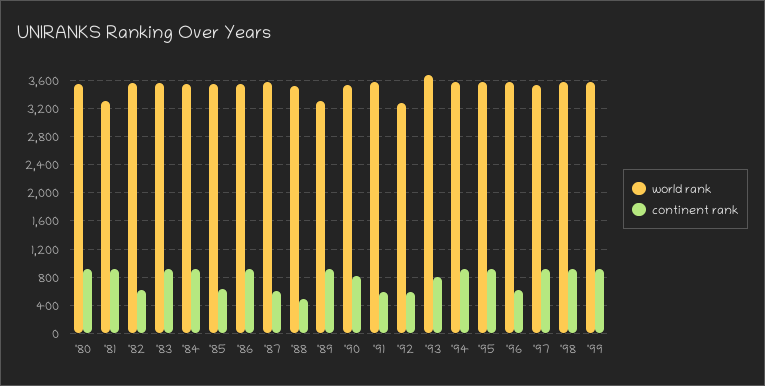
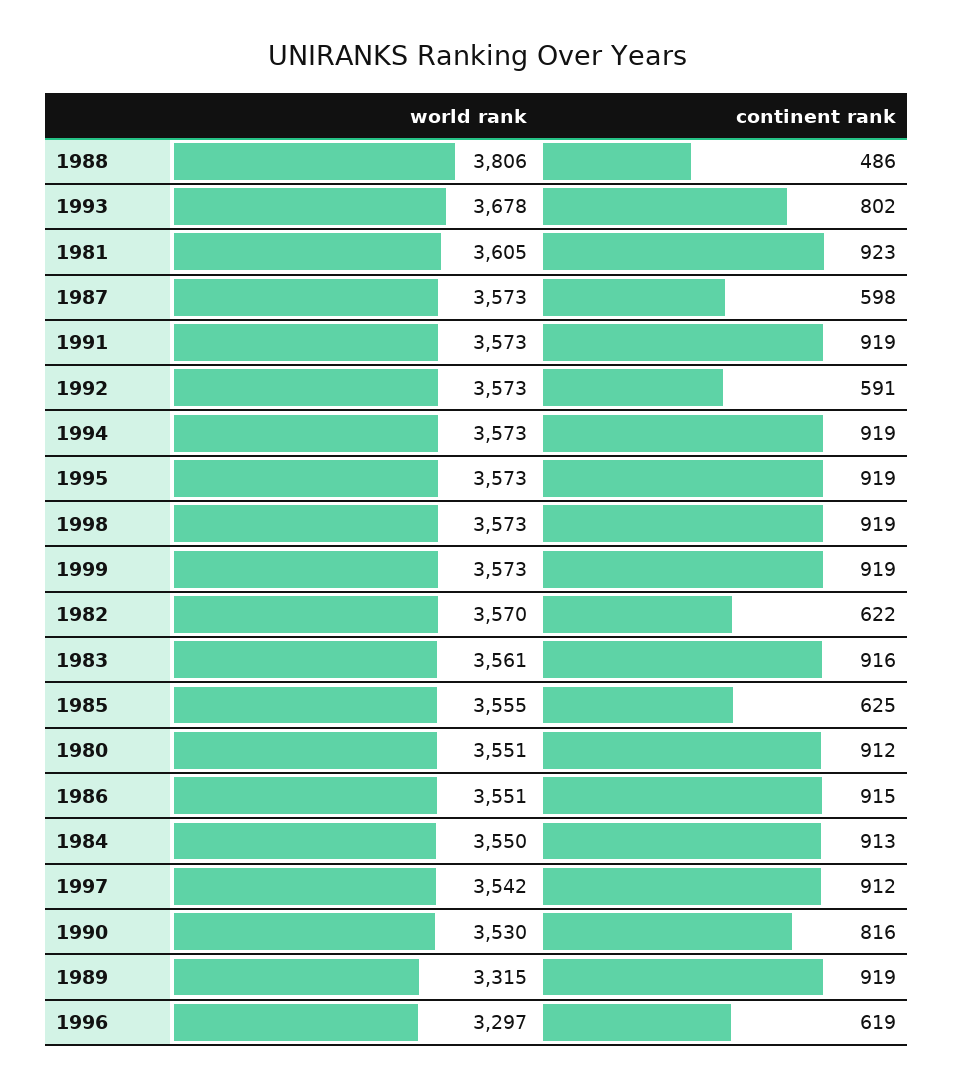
  {
    "world rank": {
      "'80": 3551,
-     "'81": 3300,
+     "'81": 3605,
      "'82": 3570,
      "'83": 3561,
      "'84": 3550,
      "'85": 3555,
      "'86": 3551,
      "'87": 3573,
-     "'88": 3500,
+     "'88": 3806,
      "'89": 3315,
      "'90": 3530,
      "'91": 3573,
-     "'92": 3300,
+     "'92": 3573,
      "'93": 3678,
      "'94": 3573,
      "'95": 3573,
-     "'96": 3600,
+     "'96": 3297,
      "'97": 3542,
      "'98": 3573,
      "'99": 3573
    },
    "continent rank": {
      "'80": 912,
      "'81": 923,
      "'82": 622,
      "'83": 916,
      "'84": 913,
      "'85": 625,
      "'86": 915,
      "'87": 598,
      "'88": 486,
      "'89": 919,
      "'90": 816,
-     "'91": 600,
+     "'91": 919,
      "'92": 591,
      "'93": 802,
      "'94": 919,
      "'95": 919,
      "'96": 619,
      "'97": 912,
      "'98": 919,
      "'99": 919
    }
  }

